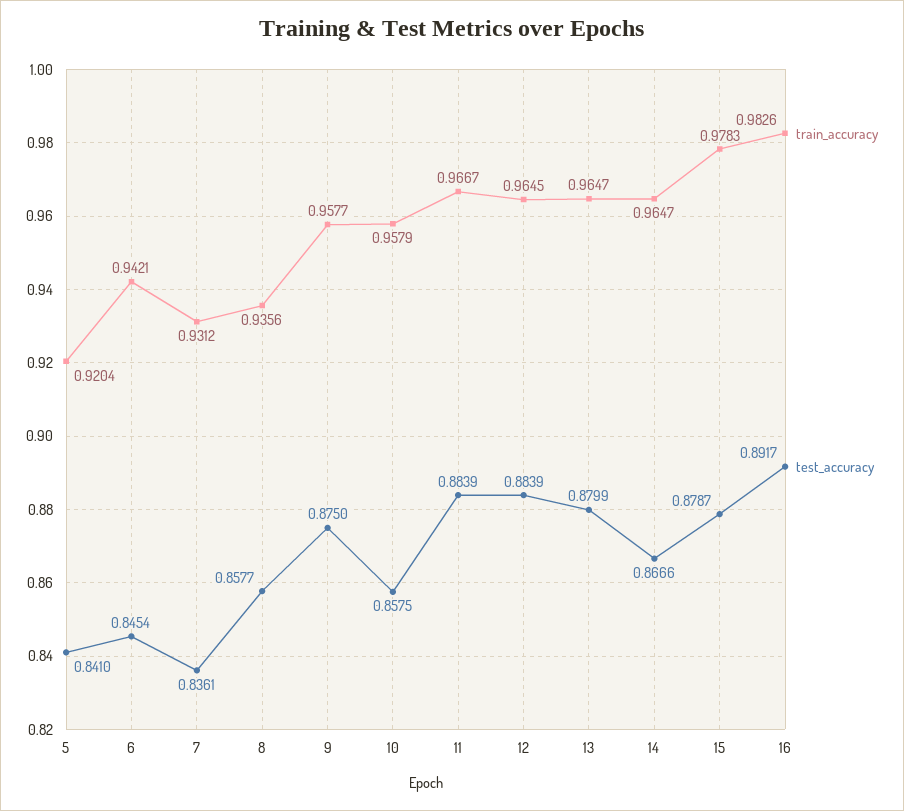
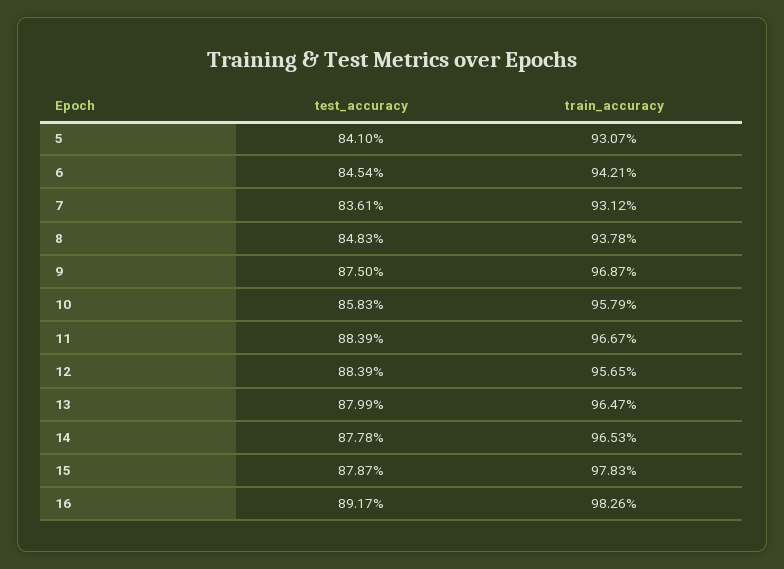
  {
    "train_accuracy": {
-     "5": 0.9204,
+     "5": 0.9307,
      "6": 0.9421,
      "7": 0.9312,
-     "8": 0.9356,
+     "8": 0.9378,
-     "9": 0.9577,
+     "9": 0.9687,
      "10": 0.9579,
      "11": 0.9667,
-     "12": 0.9645,
+     "12": 0.9565,
      "13": 0.9647,
-     "14": 0.9647,
+     "14": 0.9653,
      "15": 0.9783,
      "16": 0.9826
    },
    "test_accuracy": {
      "5": 0.841,
      "6": 0.8454,
      "7": 0.8361,
-     "8": 0.8577,
+     "8": 0.8483,
      "9": 0.875,
-     "10": 0.8575,
+     "10": 0.8583,
      "11": 0.8839,
      "12": 0.8839,
      "13": 0.8799,
-     "14": 0.8666,
+     "14": 0.8778,
      "15": 0.8787,
      "16": 0.8917
    }
  }

